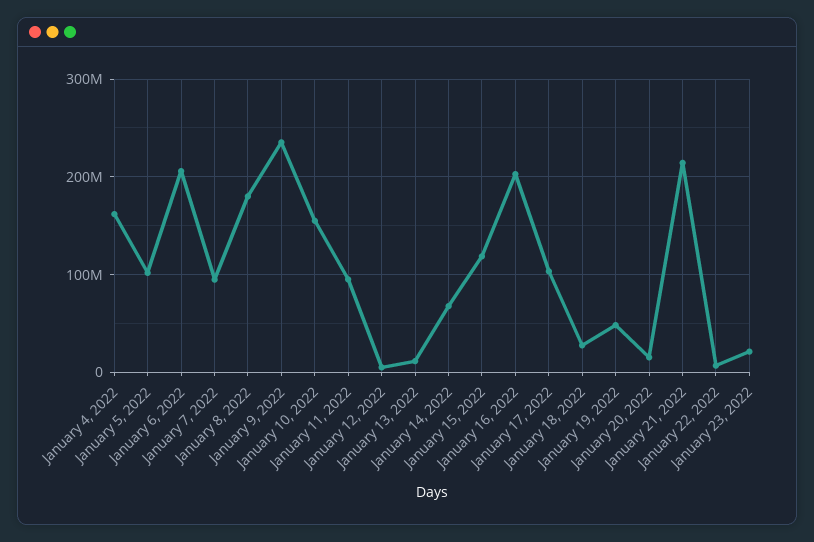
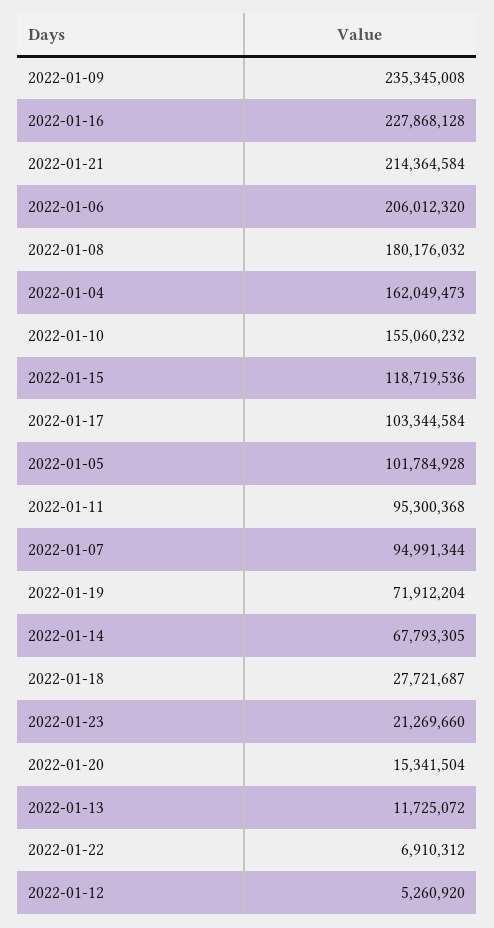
  {
    "January 4, 2022": 162049473,
    "January 5, 2022": 101784928,
    "January 6, 2022": 206012320,
    "January 7, 2022": 94991344,
    "January 8, 2022": 180176032,
    "January 9, 2022": 235345008,
    "January 10, 2022": 155060232,
    "January 11, 2022": 95300368,
    "January 12, 2022": 5260920,
    "January 13, 2022": 11725072,
    "January 14, 2022": 67793305,
    "January 15, 2022": 118719536,
-   "January 16, 2022": 200000000,
+   "January 16, 2022": 227868128,
    "January 17, 2022": 103344584,
    "January 18, 2022": 27721687,
-   "January 19, 2022": 50000000,
+   "January 19, 2022": 71912204,
    "January 20, 2022": 15341504,
    "January 21, 2022": 214364584,
    "January 22, 2022": 6910312,
    "January 23, 2022": 21269660
  }

